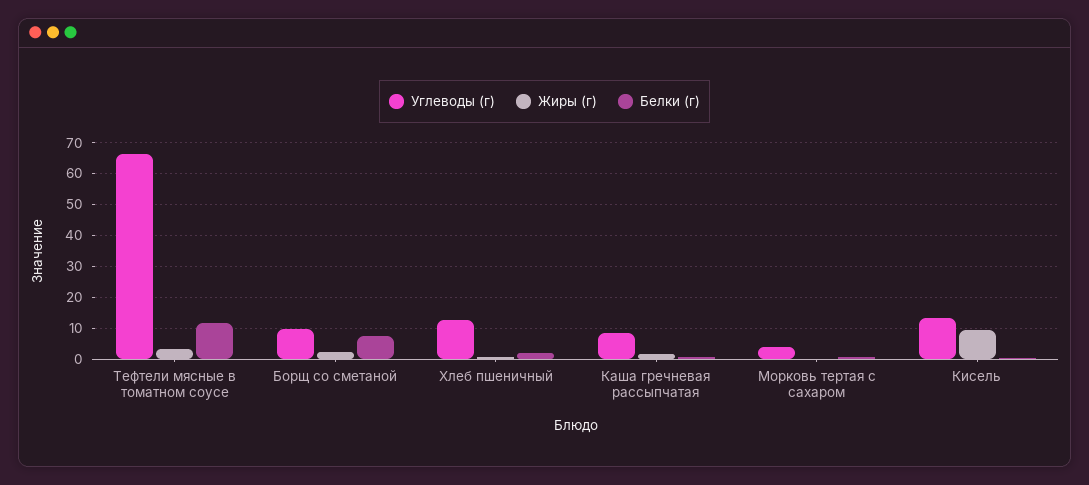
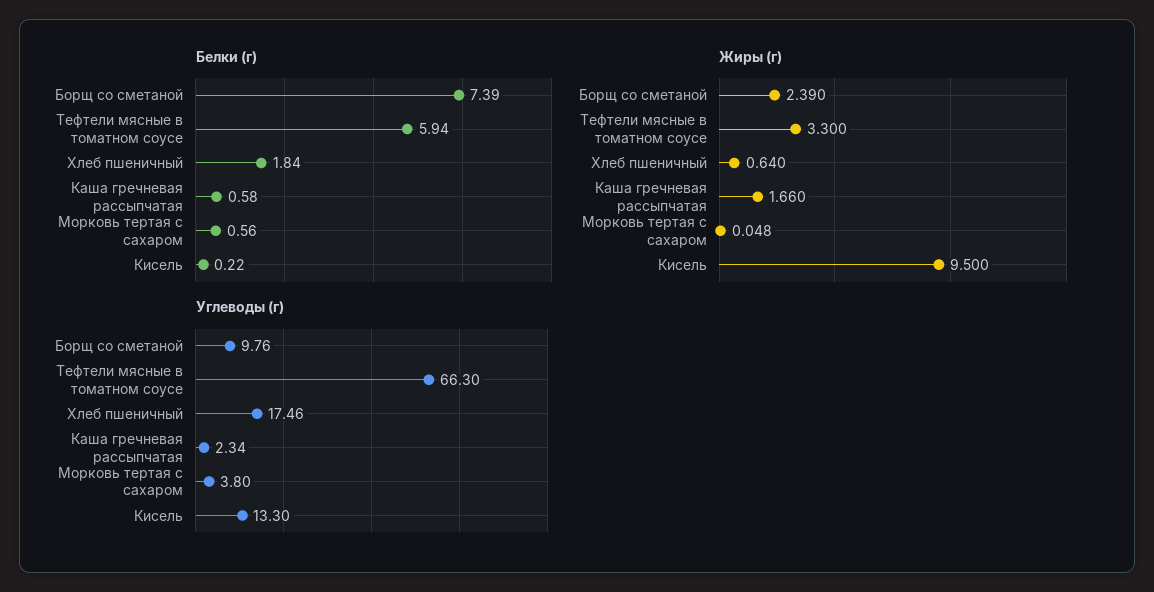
  {
    "Углеводы (г)": {
      "Тефтели мясные в томатном соусе": 66.3,
      "Борщ со сметаной": 9.76,
-     "Хлеб пшеничный": 12,
+     "Хлеб пшеничный": 17.46,
-     "Каша гречневая рассыпчатая": 8,
+     "Каша гречневая рассыпчатая": 2.34,
      "Морковь тертая с сахаром": 3.8,
      "Кисель": 13.3
    },
    "Жиры (г)": {
      "Тефтели мясные в томатном соусе": 3.3,
      "Борщ со сметаной": 2.39,
      "Хлеб пшеничный": 0.64,
      "Каша гречневая рассыпчатая": 1.66,
      "Морковь тертая с сахаром": 0.048,
      "Кисель": 9.5
    },
    "Белки (г)": {
-     "Тефтели мясные в томатном соусе": 12,
+     "Тефтели мясные в томатном соусе": 5.94,
      "Борщ со сметаной": 7.39,
      "Хлеб пшеничный": 1.84,
      "Каша гречневая рассыпчатая": 0.58,
      "Морковь тертая с сахаром": 0.56,
      "Кисель": 0.22
    }
  }

